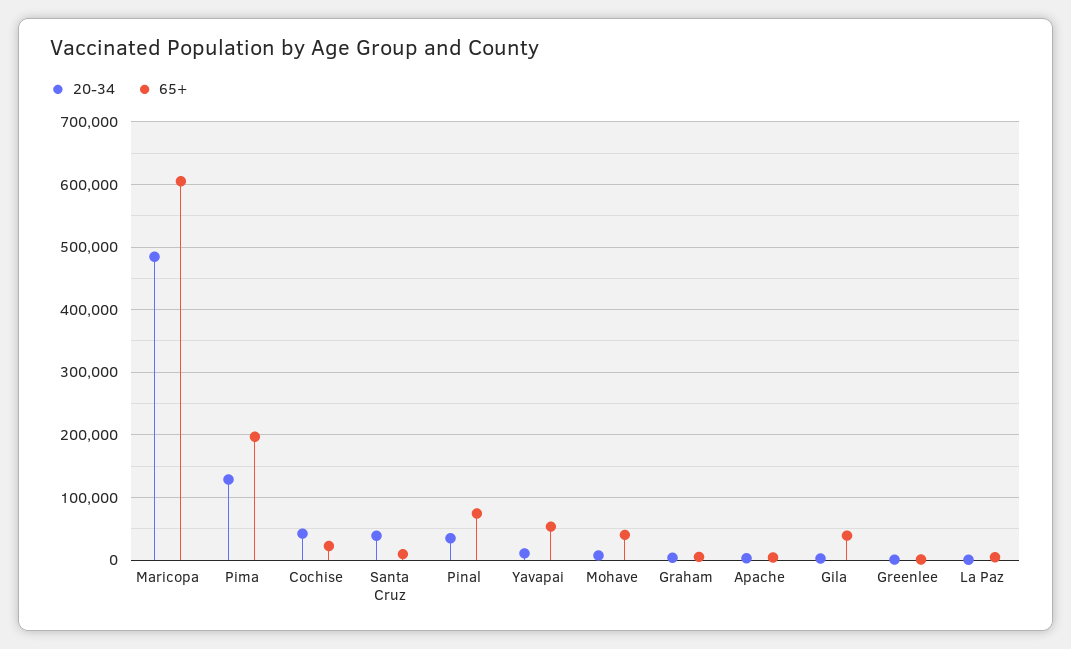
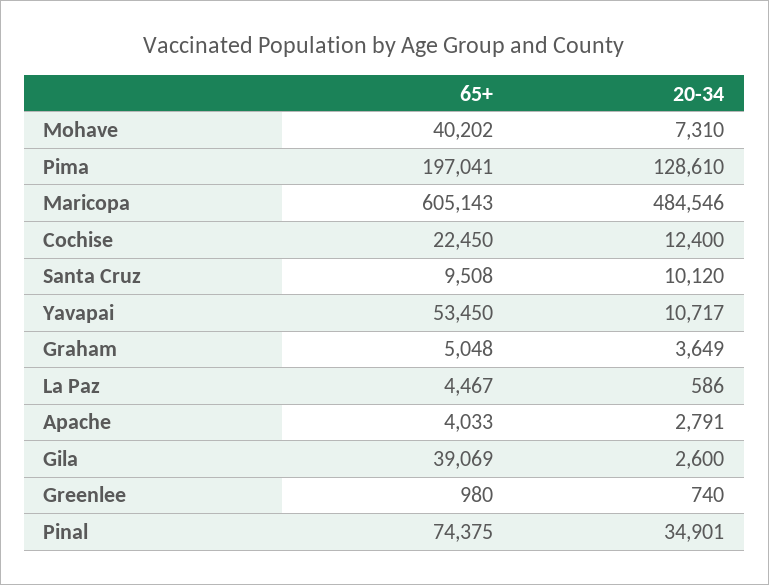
  {
    "20-34": {
      "Maricopa": 484546,
      "Pima": 128610,
-     "Cochise": 40000,
+     "Cochise": 12400,
-     "Santa Cruz": 40000,
+     "Santa Cruz": 10120,
      "Pinal": 34901,
      "Yavapai": 10717,
      "Mohave": 7310,
      "Graham": 3649,
      "Apache": 2791,
      "Gila": 2600,
      "Greenlee": 740,
      "La Paz": 586
    },
    "65+": {
      "Maricopa": 605143,
      "Pima": 197041,
      "Cochise": 22450,
      "Santa Cruz": 9508,
      "Pinal": 74375,
      "Yavapai": 53450,
      "Mohave": 40202,
      "Graham": 5048,
      "Apache": 4033,
      "Gila": 39069,
      "Greenlee": 980,
      "La Paz": 4467
    }
  }

